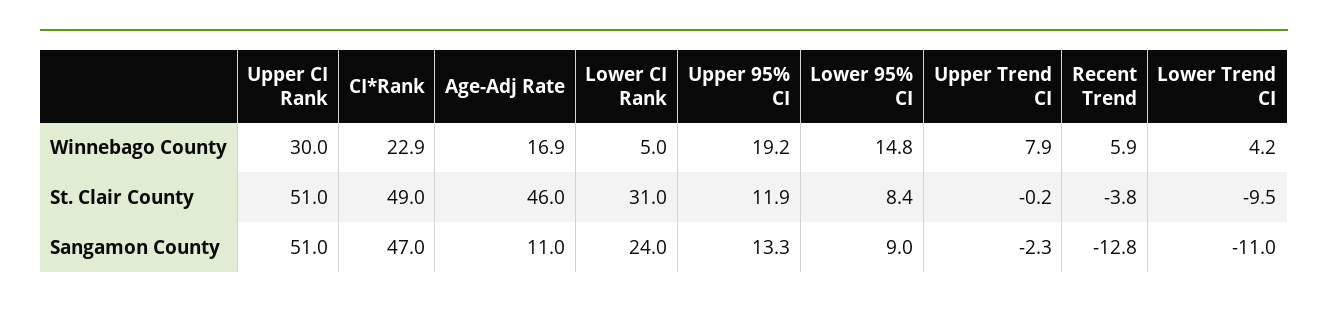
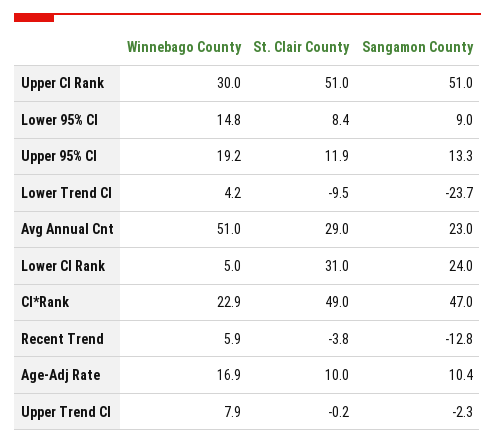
  {
    "Upper CI Rank": {
      "Winnebago County": 30,
      "St. Clair County": 51,
      "Sangamon County": 51
    },
    "CI*Rank": {
      "Winnebago County": 22.9,
      "St. Clair County": 49,
      "Sangamon County": 47
    },
    "Age-Adj Rate": {
      "Winnebago County": 16.9,
-     "St. Clair County": 46,
+     "St. Clair County": 10,
-     "Sangamon County": 11
+     "Sangamon County": 10.4
    },
    "Lower CI Rank": {
      "Winnebago County": 5,
      "St. Clair County": 31,
      "Sangamon County": 24
    },
    "Upper 95% CI": {
      "Winnebago County": 19.2,
      "St. Clair County": 11.9,
      "Sangamon County": 13.3
    },
    "Lower 95% CI": {
      "Winnebago County": 14.8,
      "St. Clair County": 8.4,
      "Sangamon County": 9
    },
    "Upper Trend CI": {
      "Winnebago County": 7.9,
      "St. Clair County": -0.2,
      "Sangamon County": -2.3
    },
    "Recent Trend": {
      "Winnebago County": 5.9,
      "St. Clair County": -3.8,
      "Sangamon County": -12.8
    },
    "Lower Trend CI": {
      "Winnebago County": 4.2,
      "St. Clair County": -9.5,
-     "Sangamon County": -11
+     "Sangamon County": -23.7
-   }
+   },
+   "Avg Annual Cnt": {
+     "Winnebago County": 51,
+     "St. Clair County": 29,
+     "Sangamon County": 23
+   }
  }

